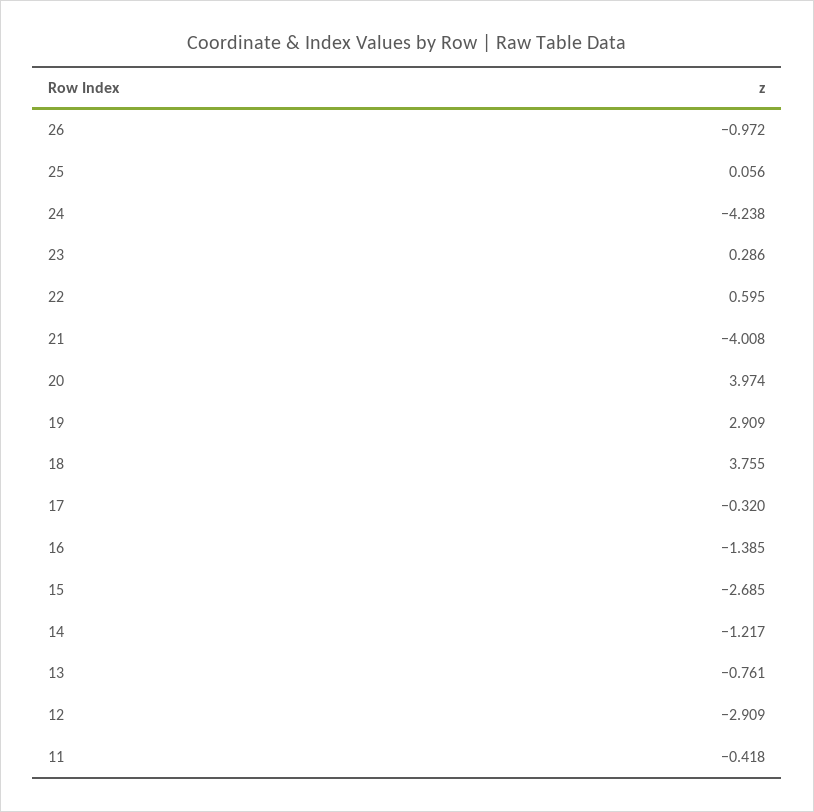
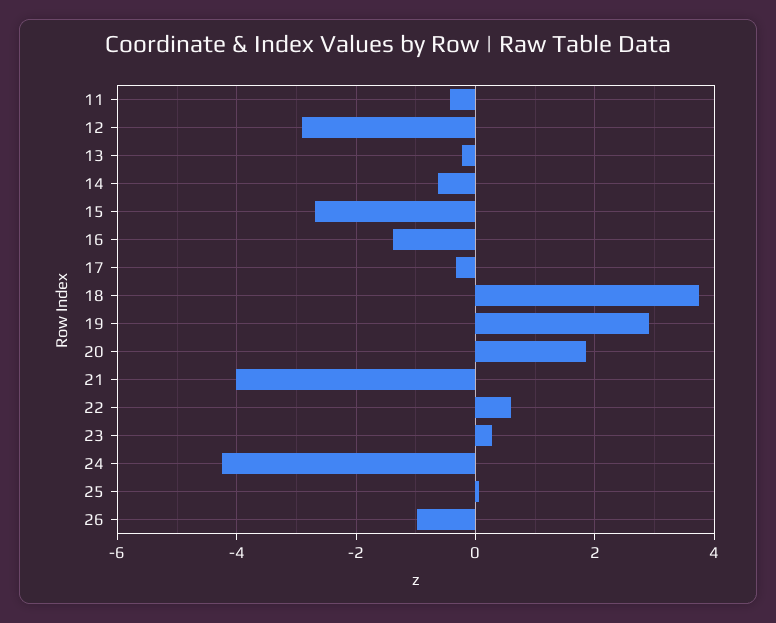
  {
    "26": -0.972,
    "25": 0.056,
    "24": -4.238,
    "23": 0.286,
    "22": 0.595,
    "21": -4.008,
-   "20": 3.974,
+   "20": 1.8,
    "19": 2.909,
    "18": 3.755,
    "17": -0.32,
    "16": -1.385,
    "15": -2.685,
-   "14": -1.217,
+   "14": -0.6,
-   "13": -0.761,
+   "13": -0.2,
    "12": -2.909,
    "11": -0.418
  }

